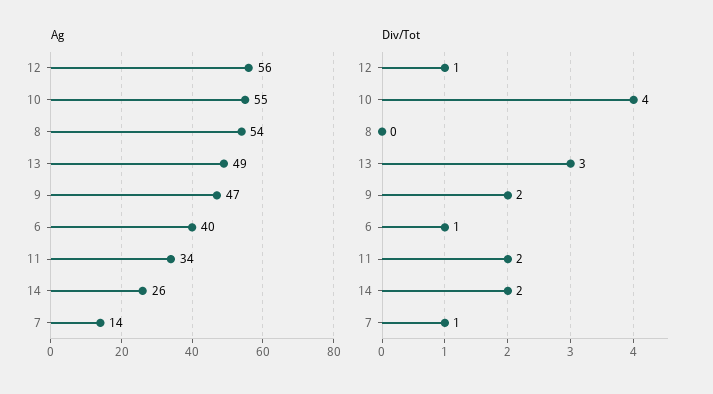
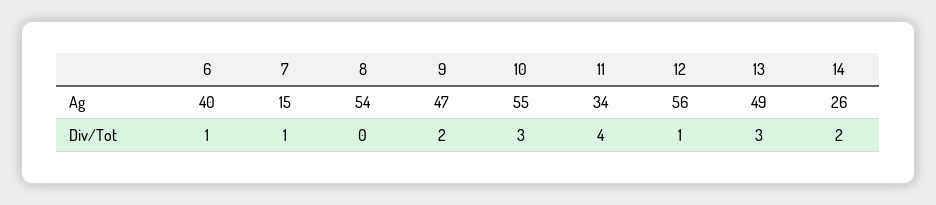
  {
    "Ag": {
      "12": 56,
      "10": 55,
      "8": 54,
      "13": 49,
      "9": 47,
      "6": 40,
      "11": 34,
      "14": 26,
-     "7": 14
+     "7": 15
    },
    "Div/Tot": {
      "12": 1,
-     "10": 4,
+     "10": 3,
      "8": 0,
      "13": 3,
      "9": 2,
      "6": 1,
-     "11": 2,
+     "11": 4,
      "14": 2,
      "7": 1
    }
  }

